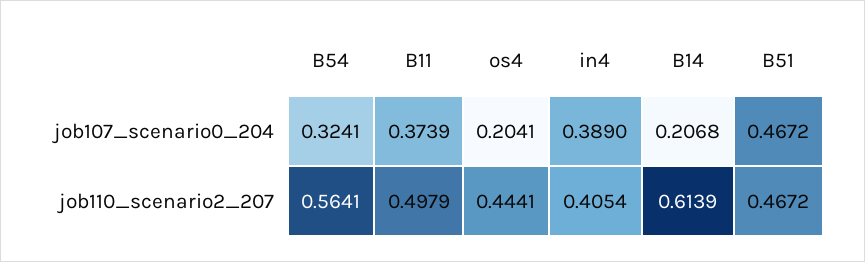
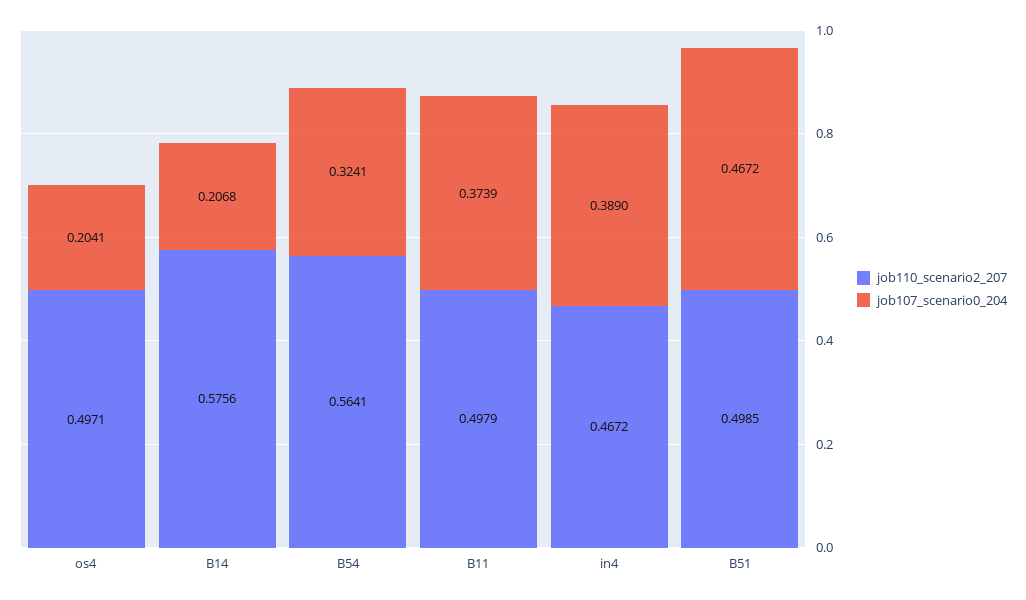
  {
    "job107_scenario0_204": {
      "B54": 0.3241,
      "B11": 0.3739,
      "os4": 0.2041,
      "in4": 0.389,
      "B14": 0.2068,
      "B51": 0.4672
    },
    "job110_scenario2_207": {
      "B54": 0.5641,
      "B11": 0.4979,
-     "os4": 0.4441,
+     "os4": 0.4971,
-     "in4": 0.4054,
+     "in4": 0.4672,
-     "B14": 0.6139,
+     "B14": 0.5756,
-     "B51": 0.4672
+     "B51": 0.4985
    }
  }

